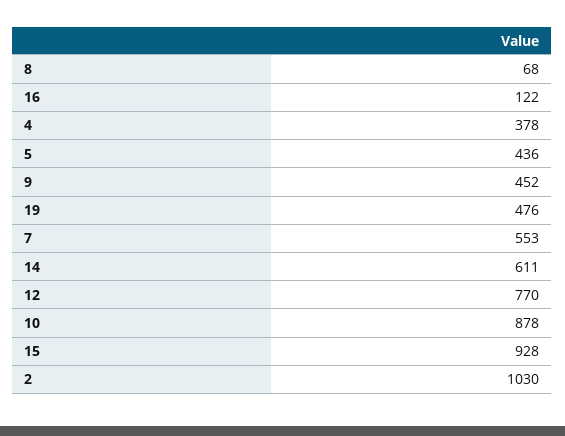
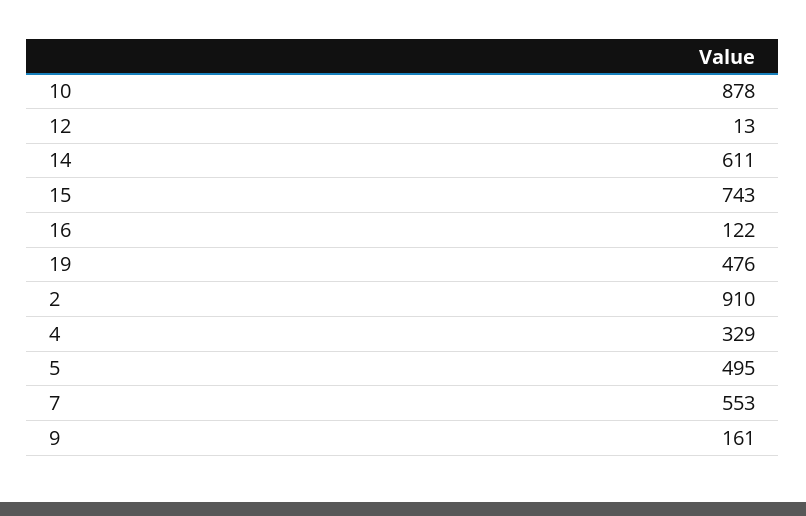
  {
-   "8": 68,
    "16": 122,
-   "4": 378,
+   "4": 329,
-   "5": 436,
+   "5": 495,
-   "9": 452,
+   "9": 161,
    "19": 476,
    "7": 553,
    "14": 611,
-   "12": 770,
+   "12": 13,
    "10": 878,
-   "15": 928,
+   "15": 743,
-   "2": 1030
+   "2": 910
  }

